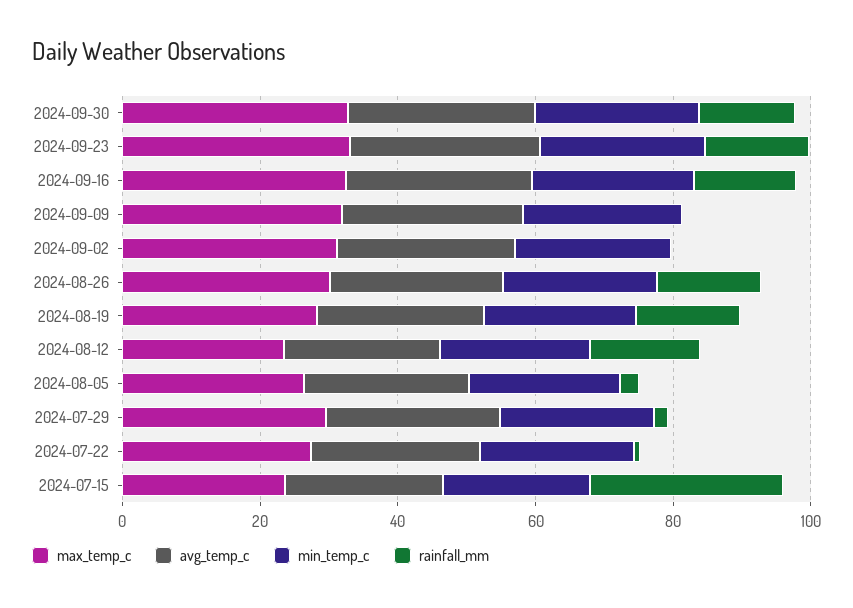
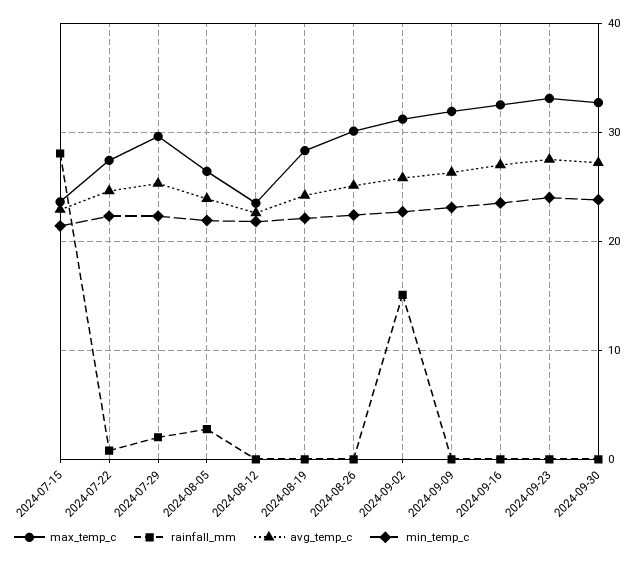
  {
    "max_temp_c": {
      "2024-09-30": 33,
      "2024-09-23": 33,
      "2024-09-16": 33,
      "2024-09-09": 32,
      "2024-09-02": 31,
      "2024-08-26": 30,
      "2024-08-19": 28,
      "2024-08-12": 24,
      "2024-08-05": 26,
      "2024-07-29": 30,
      "2024-07-22": 27,
      "2024-07-15": 24
    },
    "avg_temp_c": {
      "2024-09-30": 27,
      "2024-09-23": 28,
      "2024-09-16": 27,
      "2024-09-09": 26,
      "2024-09-02": 26,
      "2024-08-26": 25,
      "2024-08-19": 24,
      "2024-08-12": 23,
      "2024-08-05": 24,
      "2024-07-29": 25,
      "2024-07-22": 25,
      "2024-07-15": 23
    },
    "min_temp_c": {
      "2024-09-30": 24,
      "2024-09-23": 24,
      "2024-09-16": 24,
      "2024-09-09": 23,
      "2024-09-02": 23,
      "2024-08-26": 22,
      "2024-08-19": 22,
      "2024-08-12": 22,
      "2024-08-05": 22,
      "2024-07-29": 22,
      "2024-07-22": 22,
      "2024-07-15": 21
    },
    "rainfall_mm": {
-     "2024-09-30": 15,
+     "2024-09-30": 0,
-     "2024-09-23": 15,
+     "2024-09-23": 0,
-     "2024-09-16": 15,
+     "2024-09-16": 0,
      "2024-09-09": 0,
-     "2024-09-02": 0,
+     "2024-09-02": 15,
-     "2024-08-26": 15,
+     "2024-08-26": 0,
-     "2024-08-19": 15,
+     "2024-08-19": 0,
-     "2024-08-12": 15,
+     "2024-08-12": 0,
      "2024-08-05": 3,
      "2024-07-29": 2,
      "2024-07-22": 1,
      "2024-07-15": 28
    }
  }

